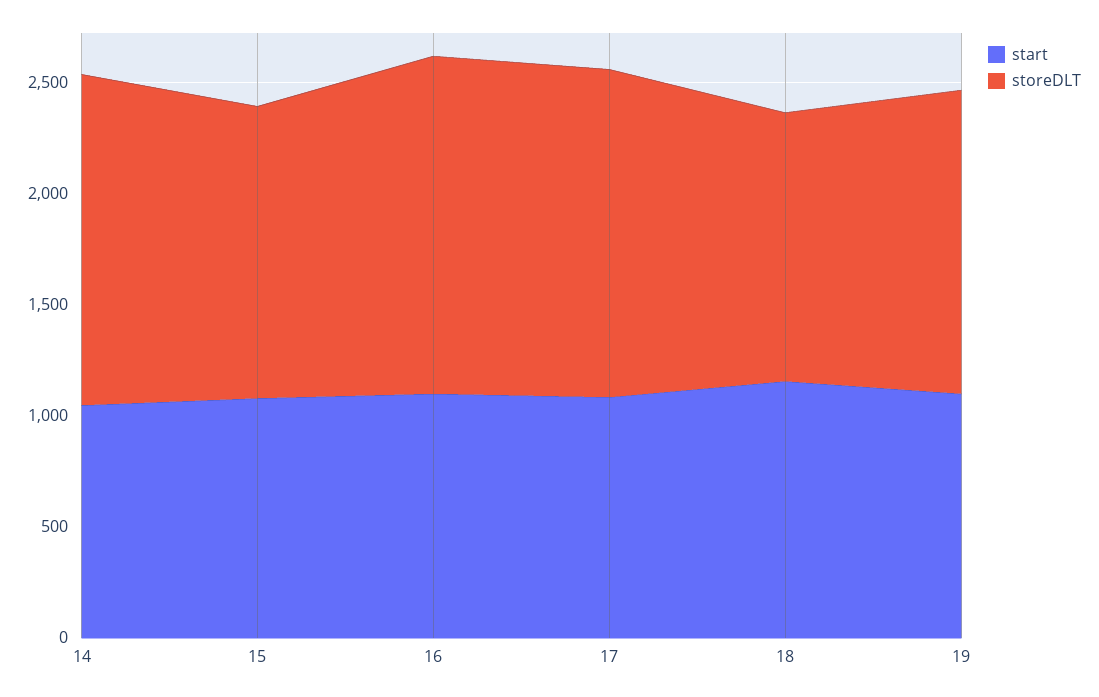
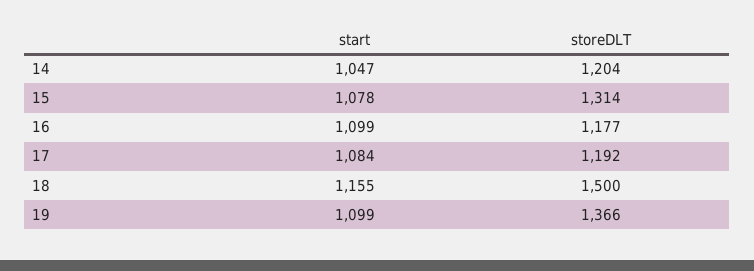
  {
    "start": {
      "14": 1047,
      "15": 1078,
      "16": 1099,
      "17": 1084,
      "18": 1155,
      "19": 1099
    },
    "storeDLT": {
-     "14": 1500,
+     "14": 1204,
      "15": 1314,
-     "16": 1500,
+     "16": 1177,
-     "17": 1500,
+     "17": 1192,
-     "18": 1200,
+     "18": 1500,
      "19": 1366
    }
  }

